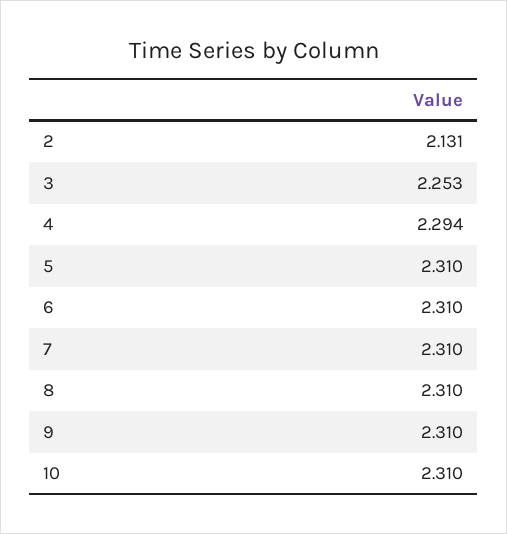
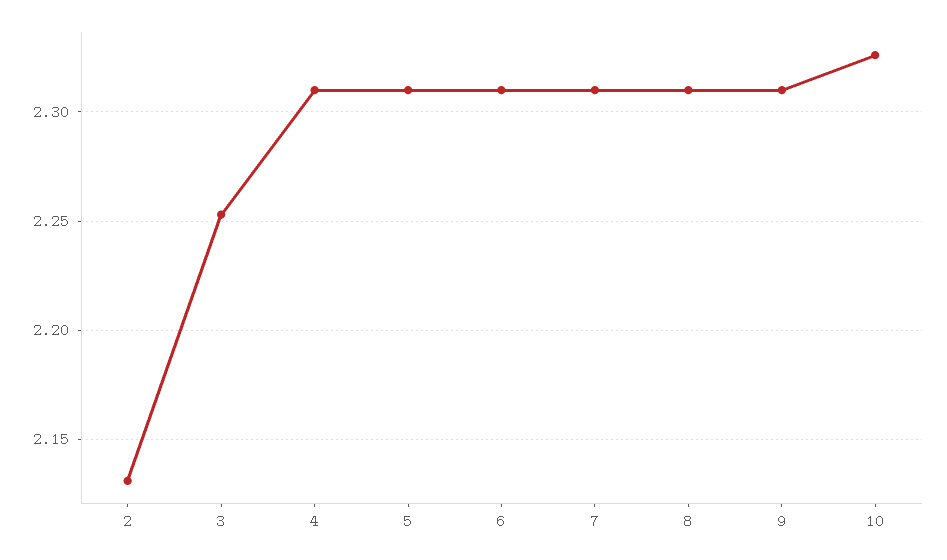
  {
    "2": 2.131,
    "3": 2.253,
-   "4": 2.294,
+   "4": 2.31,
    "5": 2.31,
    "6": 2.31,
    "7": 2.31,
    "8": 2.31,
    "9": 2.31,
-   "10": 2.31
+   "10": 2.325
  }

